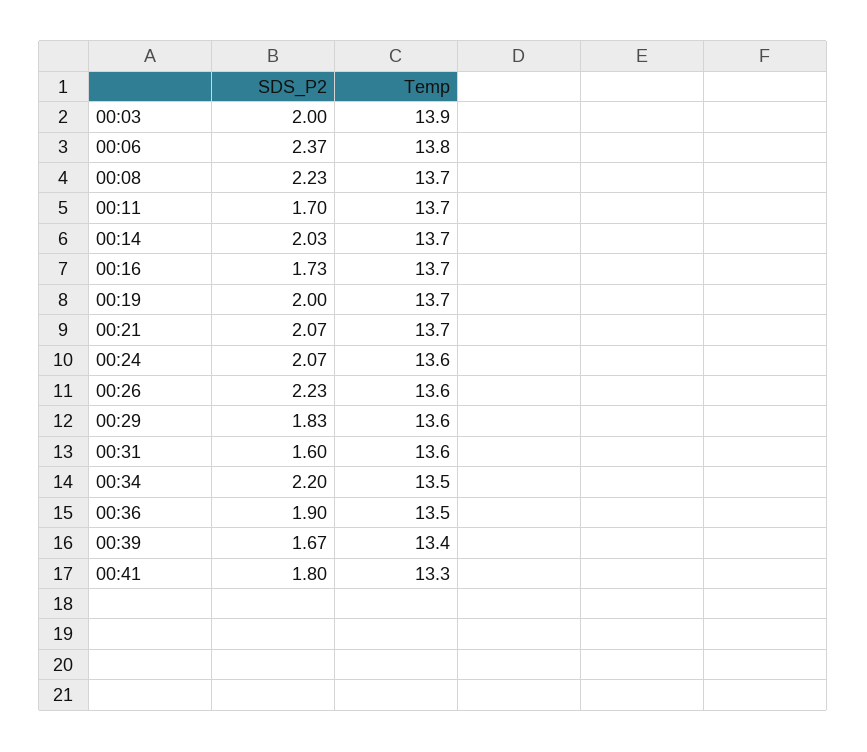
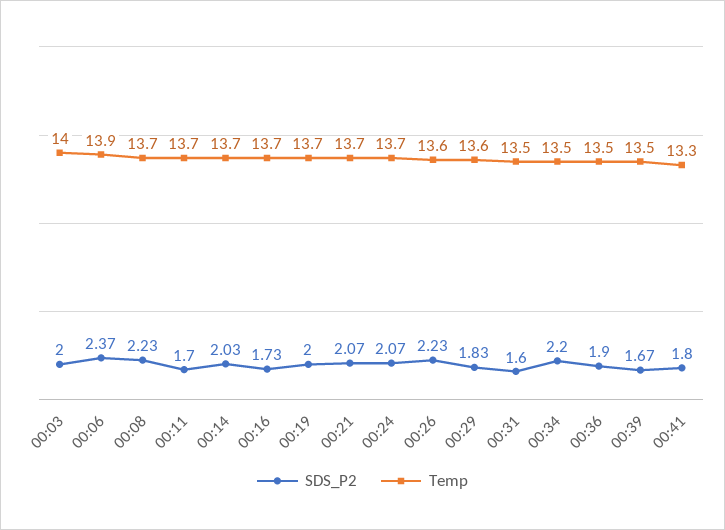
  {
    "SDS_P2": {
      "00:03": 2,
      "00:06": 2.37,
      "00:08": 2.23,
      "00:11": 1.7,
      "00:14": 2.03,
      "00:16": 1.73,
      "00:19": 2,
      "00:21": 2.07,
      "00:24": 2.07,
      "00:26": 2.23,
      "00:29": 1.83,
      "00:31": 1.6,
      "00:34": 2.2,
      "00:36": 1.9,
      "00:39": 1.67,
      "00:41": 1.8
    },
    "Temp": {
-     "00:03": 13.9,
+     "00:03": 14,
-     "00:06": 13.8,
+     "00:06": 13.9,
      "00:08": 13.7,
      "00:11": 13.7,
      "00:14": 13.7,
      "00:16": 13.7,
      "00:19": 13.7,
      "00:21": 13.7,
-     "00:24": 13.6,
+     "00:24": 13.7,
      "00:26": 13.6,
      "00:29": 13.6,
-     "00:31": 13.6,
+     "00:31": 13.5,
      "00:34": 13.5,
      "00:36": 13.5,
-     "00:39": 13.4,
+     "00:39": 13.5,
      "00:41": 13.3
    }
  }

